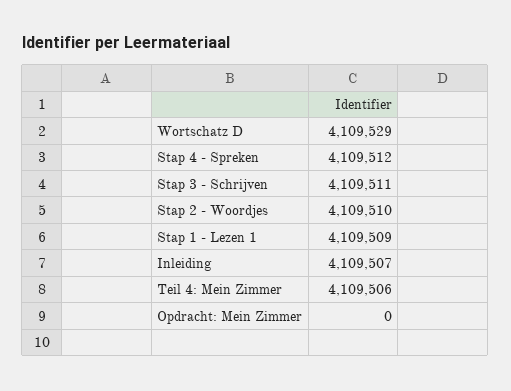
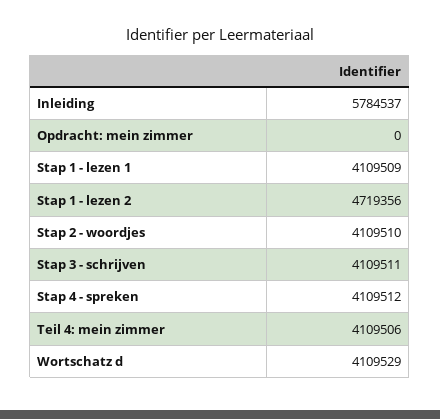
  {
    "Wortschatz D": 4109529,
    "Stap 4 - Spreken": 4109512,
    "Stap 3 - Schrijven": 4109511,
    "Stap 2 - Woordjes": 4109510,
    "Stap 1 - Lezen 1": 4109509,
-   "Inleiding": 4109507,
+   "Inleiding": 5784537,
    "Teil 4: Mein Zimmer": 4109506,
-   "Opdracht: Mein Zimmer": 0
+   "Opdracht: Mein Zimmer": 0,
+   "Stap 1 - lezen 2": 4719356
  }

